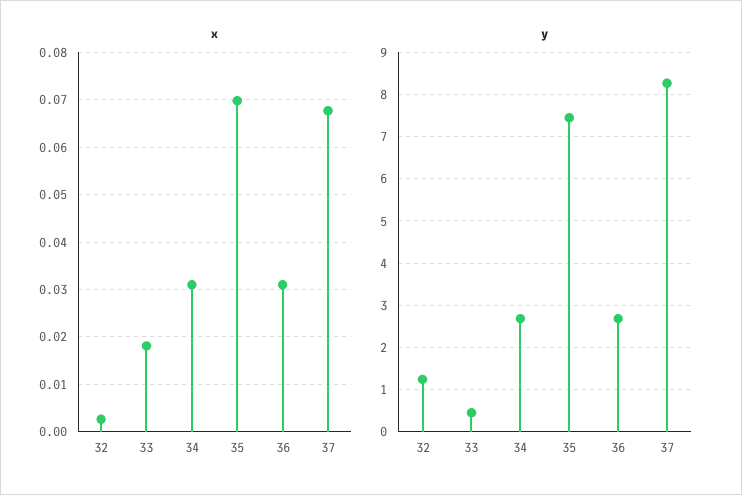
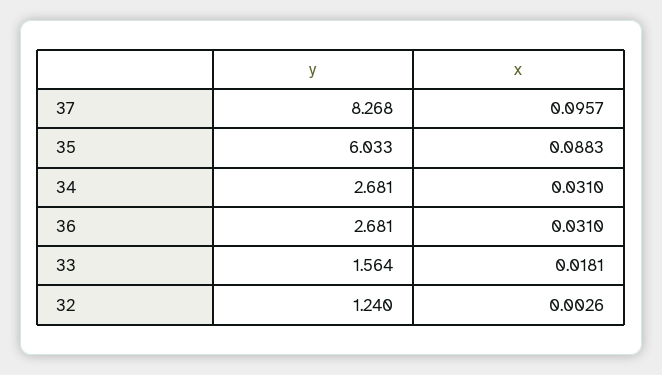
  {
    "x": {
      "32": 0.0026,
      "33": 0.0181,
      "34": 0.031,
-     "35": 0.07,
+     "35": 0.0883,
      "36": 0.031,
-     "37": 0.068
+     "37": 0.0957
    },
    "y": {
      "32": 1.24,
-     "33": 0.4,
+     "33": 1.564,
      "34": 2.681,
-     "35": 7.4,
+     "35": 6.033,
      "36": 2.681,
      "37": 8.268
    }
  }

